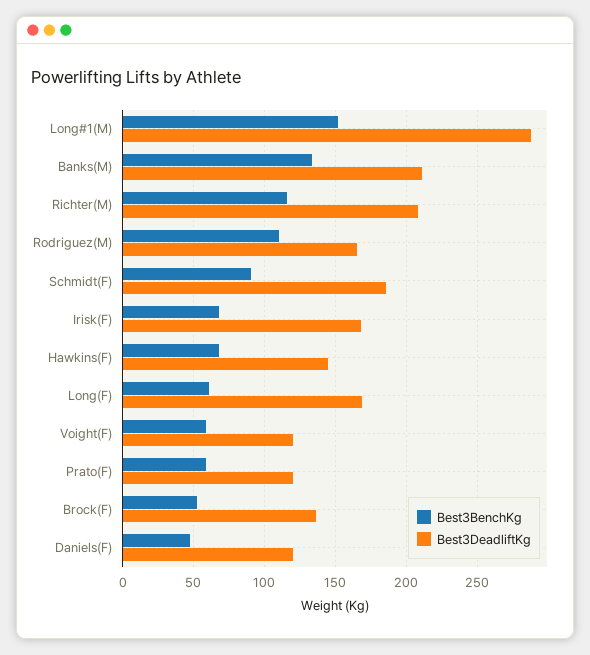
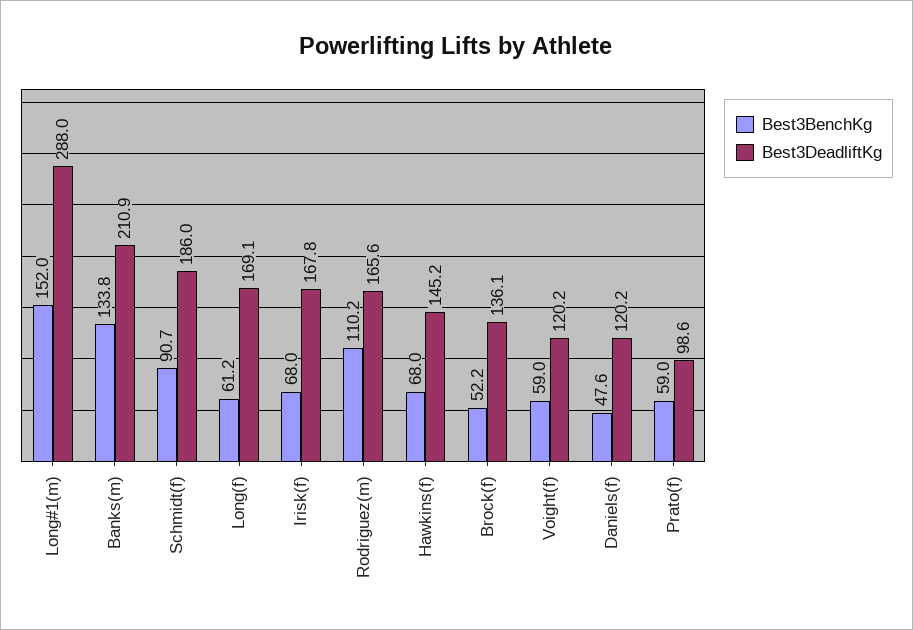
  {
    "Best3BenchKg": {
      "Long#1(M)": 152,
      "Banks(M)": 133.8,
-     "Richter(M)": 115,
      "Rodriguez(M)": 110.2,
      "Schmidt(F)": 90.7,
      "Irisk(F)": 68,
      "Hawkins(F)": 68,
      "Long(F)": 61.2,
      "Voight(F)": 59,
      "Prato(F)": 59,
      "Brock(F)": 52.2,
      "Daniels(F)": 47.6
    },
    "Best3DeadliftKg": {
      "Long#1(M)": 288,
      "Banks(M)": 210.9,
-     "Richter(M)": 210,
      "Rodriguez(M)": 165.6,
      "Schmidt(F)": 186,
      "Irisk(F)": 167.8,
      "Hawkins(F)": 145.2,
      "Long(F)": 169.1,
      "Voight(F)": 120.2,
-     "Prato(F)": 120,
+     "Prato(F)": 98.6,
      "Brock(F)": 136.1,
      "Daniels(F)": 120.2
    }
  }

